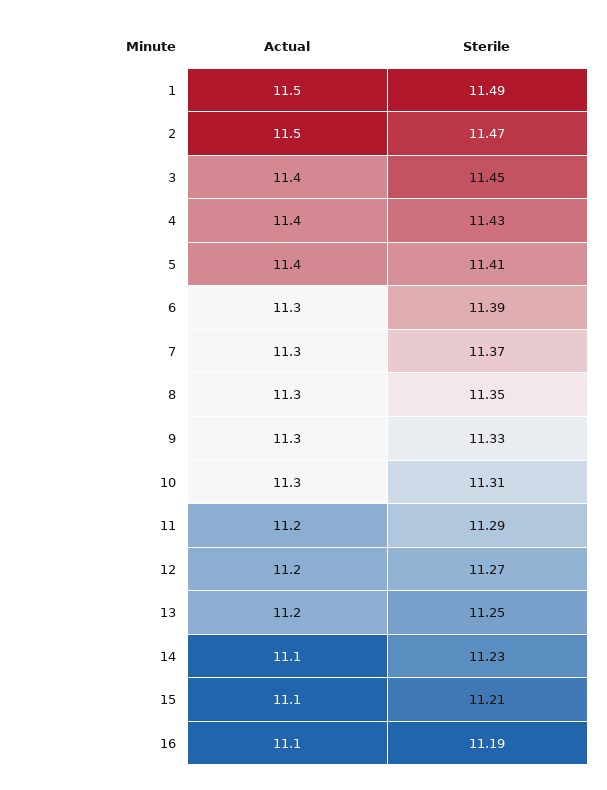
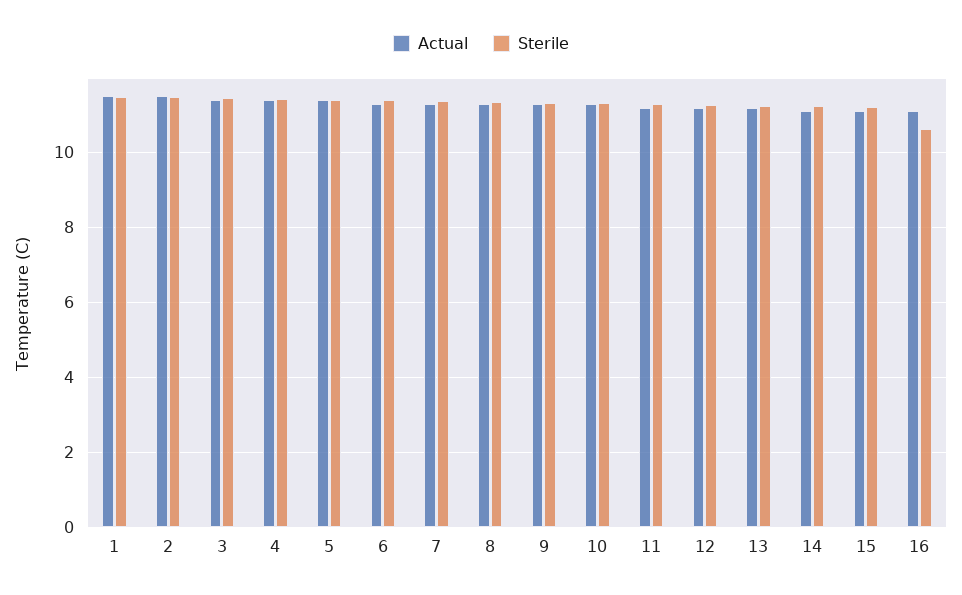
  {
    "Actual": {
      "1": 11.5,
      "2": 11.5,
      "3": 11.4,
      "4": 11.4,
      "5": 11.4,
      "6": 11.3,
      "7": 11.3,
      "8": 11.3,
      "9": 11.3,
      "10": 11.3,
      "11": 11.2,
      "12": 11.2,
      "13": 11.2,
      "14": 11.1,
      "15": 11.1,
      "16": 11.1
    },
    "Sterile": {
      "1": 11.49,
      "2": 11.47,
      "3": 11.45,
      "4": 11.43,
      "5": 11.41,
      "6": 11.39,
      "7": 11.37,
      "8": 11.35,
      "9": 11.33,
      "10": 11.31,
      "11": 11.29,
      "12": 11.27,
      "13": 11.25,
      "14": 11.23,
      "15": 11.21,
-     "16": 11.19
+     "16": 10.6
    }
  }

